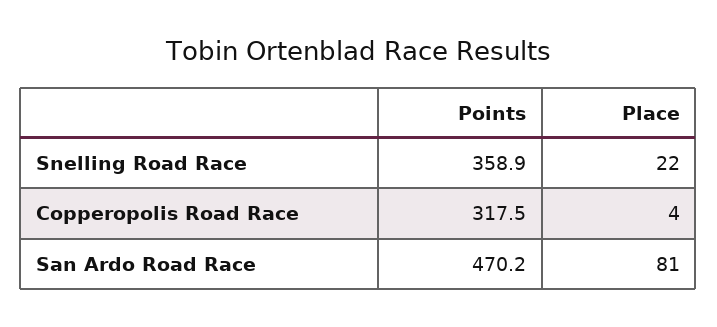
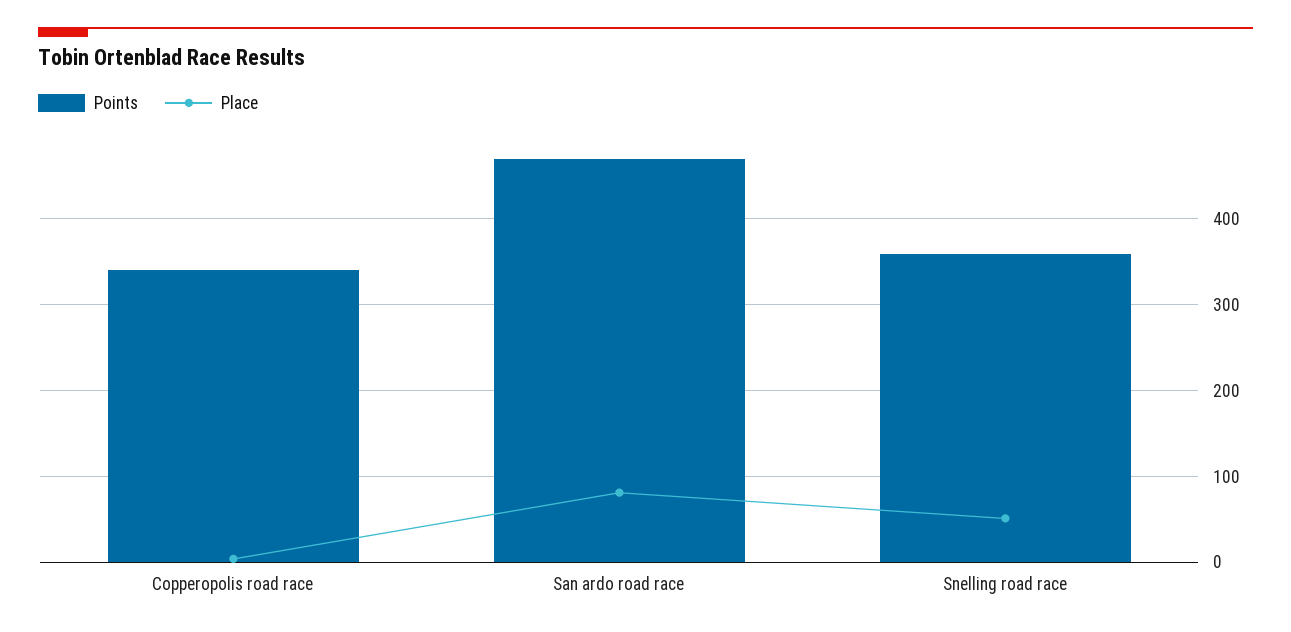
  {
    "Points": {
      "Snelling Road Race": 358.9,
-     "Copperopolis Road Race": 317.5,
+     "Copperopolis Road Race": 340,
      "San Ardo Road Race": 470.2
    },
    "Place": {
-     "Snelling Road Race": 22,
+     "Snelling Road Race": 50,
      "Copperopolis Road Race": 4,
      "San Ardo Road Race": 81
    }
  }

